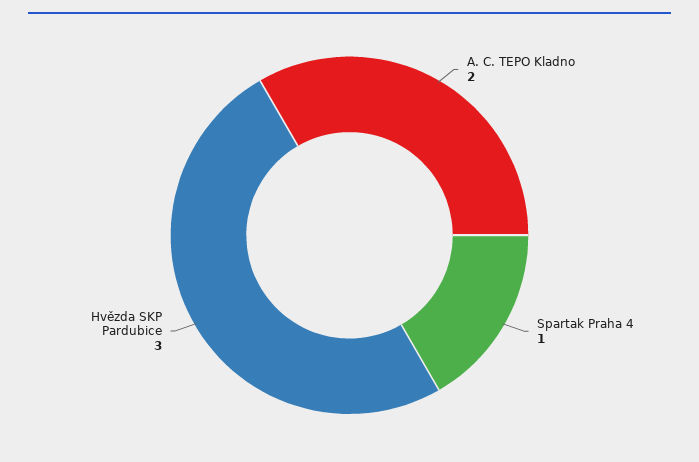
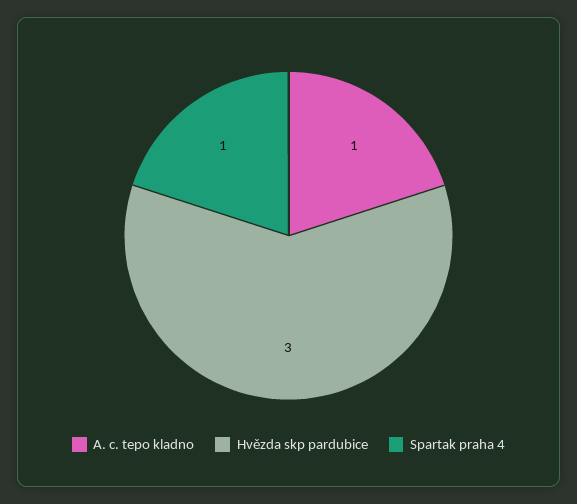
  {
-   "A. C. TEPO Kladno": 2,
+   "A. C. TEPO Kladno": 1,
    "Spartak Praha 4": 1,
    "Hvězda SKP Pardubice": 3
  }

